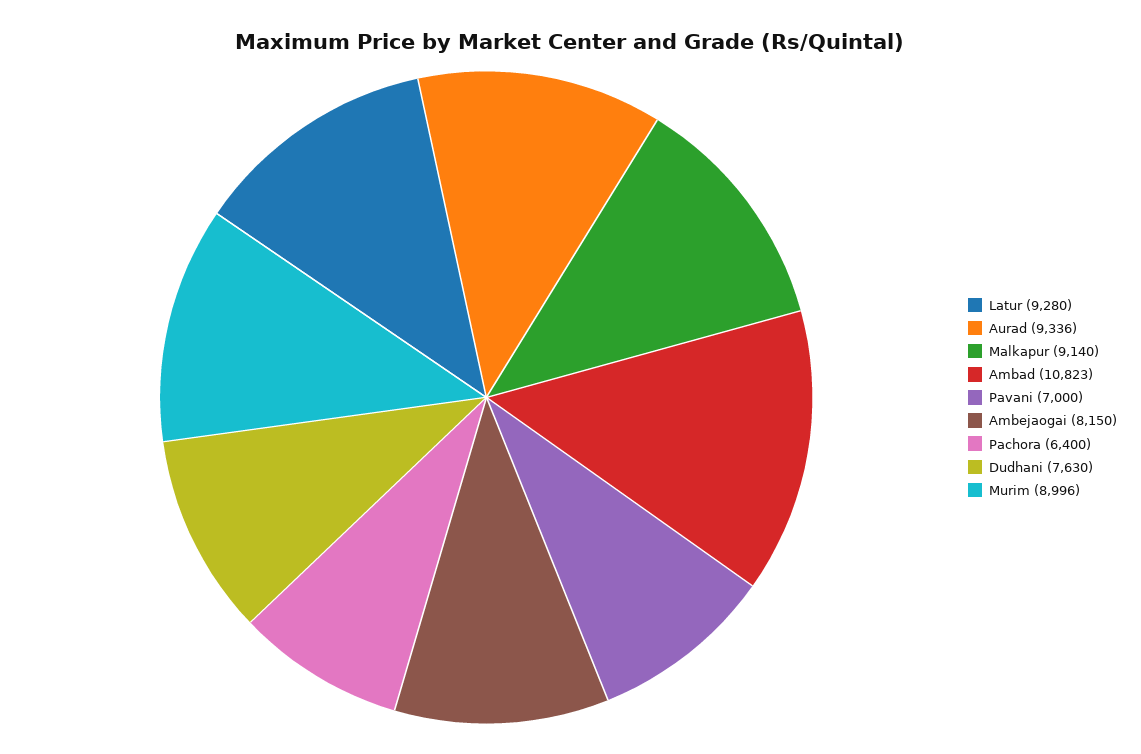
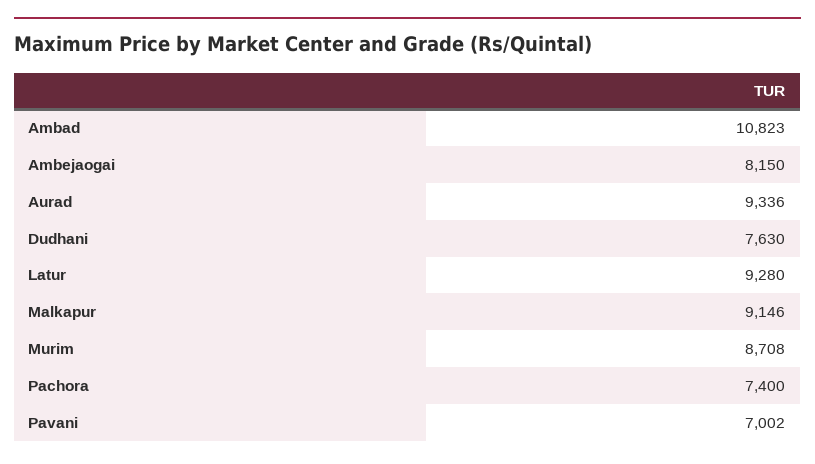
  {
    "Latur": 9280,
    "Aurad": 9336,
-   "Malkapur": 9140,
+   "Malkapur": 9146,
    "Ambad": 10823,
-   "Pavani": 7000,
+   "Pavani": 7002,
    "Ambejaogai": 8150,
-   "Pachora": 6400,
+   "Pachora": 7400,
    "Dudhani": 7630,
-   "Murim": 8996
+   "Murim": 8708
  }

